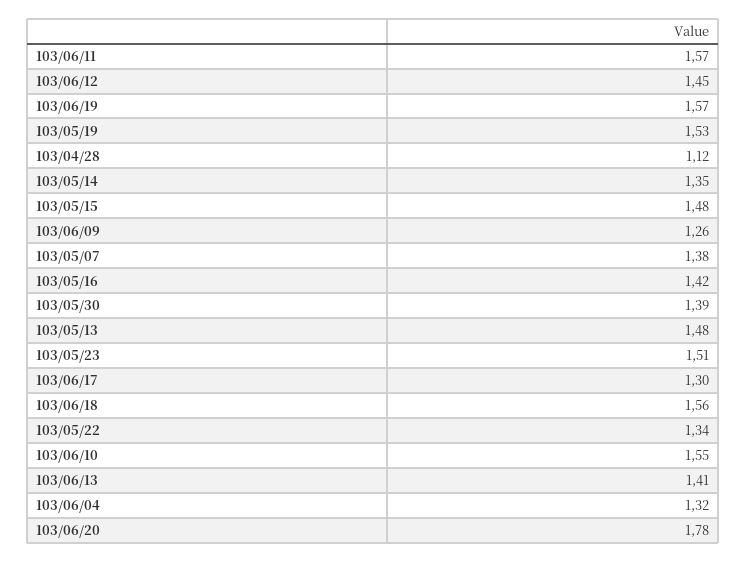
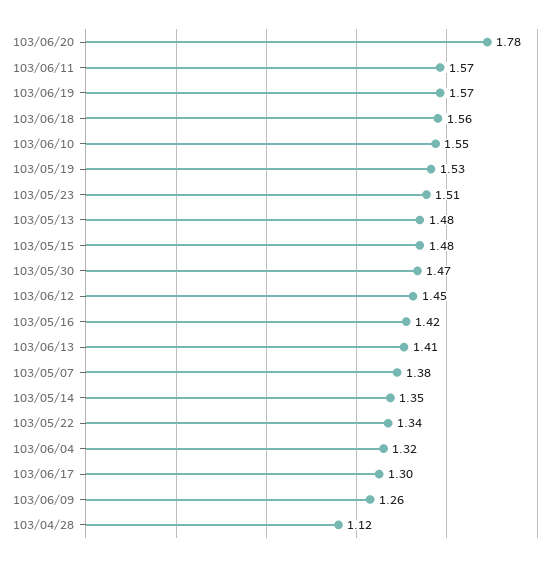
  {
    "103/06/11": 1.57,
    "103/06/12": 1.45,
    "103/06/19": 1.57,
    "103/05/19": 1.53,
    "103/04/28": 1.12,
    "103/05/14": 1.35,
    "103/05/15": 1.48,
    "103/06/09": 1.26,
    "103/05/07": 1.38,
    "103/05/16": 1.42,
-   "103/05/30": 1.39,
+   "103/05/30": 1.47,
    "103/05/13": 1.48,
    "103/05/23": 1.51,
    "103/06/17": 1.3,
    "103/06/18": 1.56,
    "103/05/22": 1.34,
    "103/06/10": 1.55,
    "103/06/13": 1.41,
    "103/06/04": 1.32,
    "103/06/20": 1.78
  }

